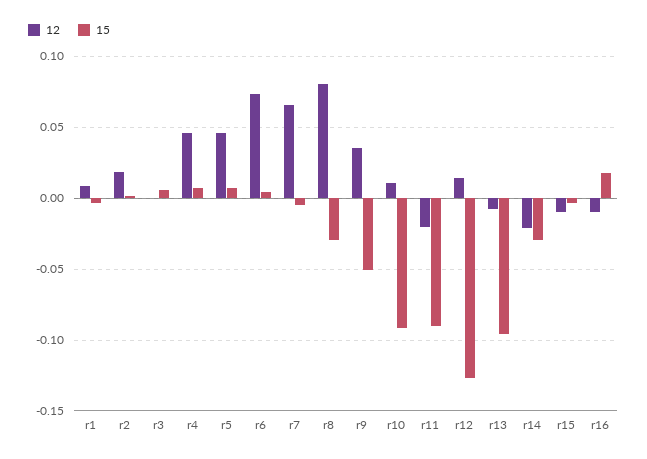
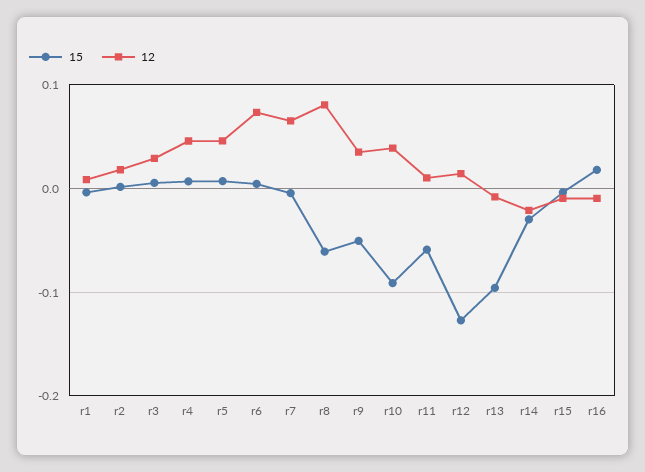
  {
    "12": {
      "r1": 0.01,
      "r2": 0.02,
-     "r3": 0,
+     "r3": 0.03,
      "r4": 0.045,
      "r5": 0.045,
      "r6": 0.075,
      "r7": 0.065,
      "r8": 0.08,
      "r9": 0.035,
-     "r10": 0.01,
+     "r10": 0.04,
-     "r11": -0.02,
+     "r11": 0.01,
      "r12": 0.015,
      "r13": -0.01,
      "r14": -0.02,
      "r15": -0.01,
      "r16": -0.01
    },
    "15": {
      "r1": -0.005,
      "r2": 0,
      "r3": 0.005,
      "r4": 0.005,
      "r5": 0.005,
      "r6": 0.005,
      "r7": -0.005,
-     "r8": -0.03,
+     "r8": -0.06,
      "r9": -0.05,
      "r10": -0.09,
-     "r11": -0.09,
+     "r11": -0.06,
      "r12": -0.125,
      "r13": -0.095,
      "r14": -0.03,
      "r15": -0.005,
      "r16": 0.02
    }
  }

